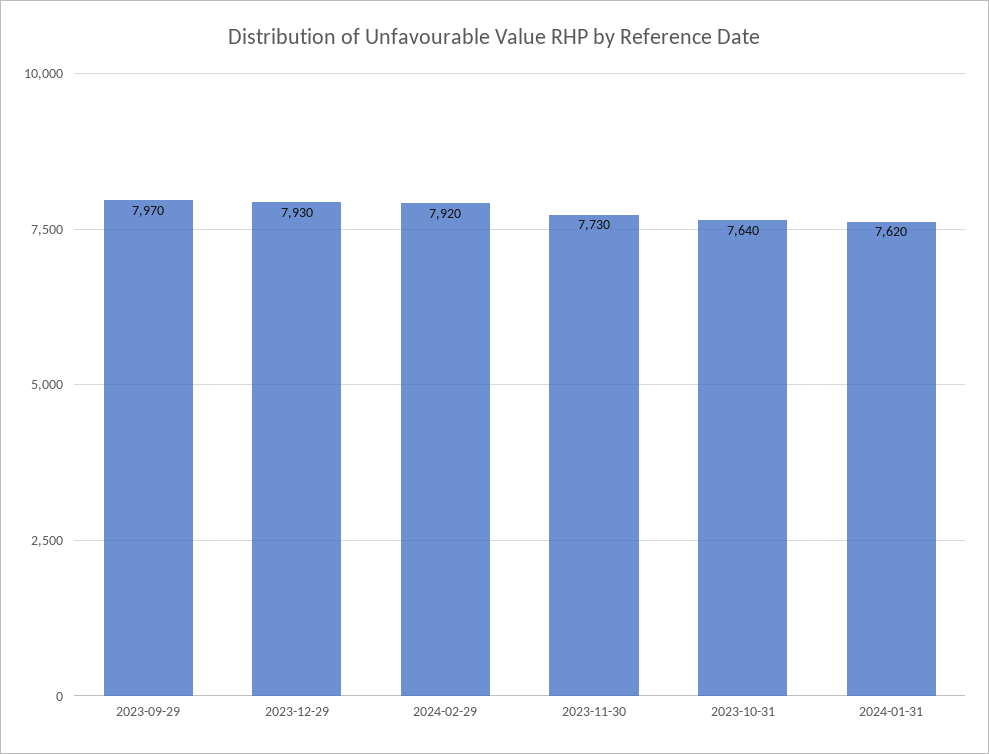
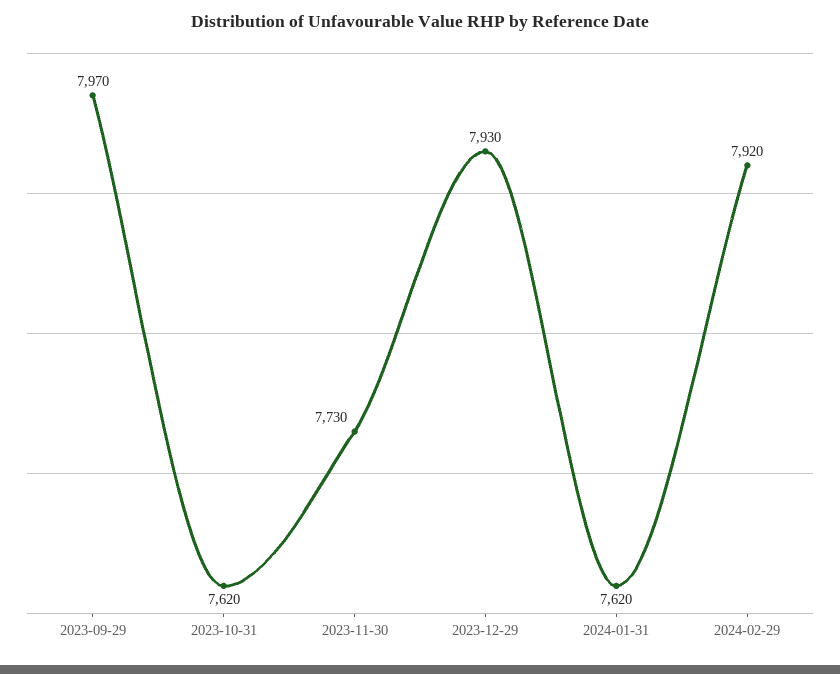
  {
    "2023-09-29": 7970,
    "2023-12-29": 7930,
    "2024-02-29": 7920,
    "2023-11-30": 7730,
-   "2023-10-31": 7640,
+   "2023-10-31": 7620,
    "2024-01-31": 7620
  }

